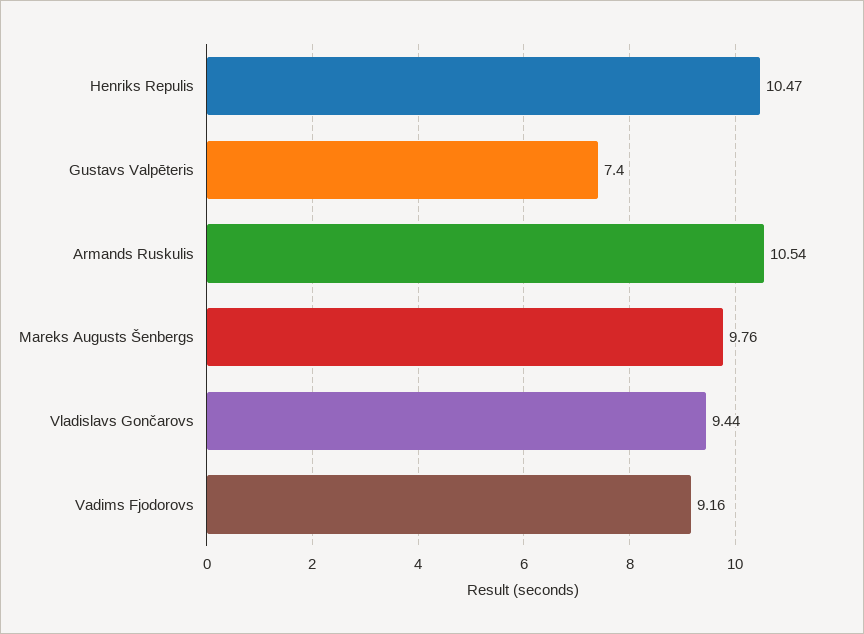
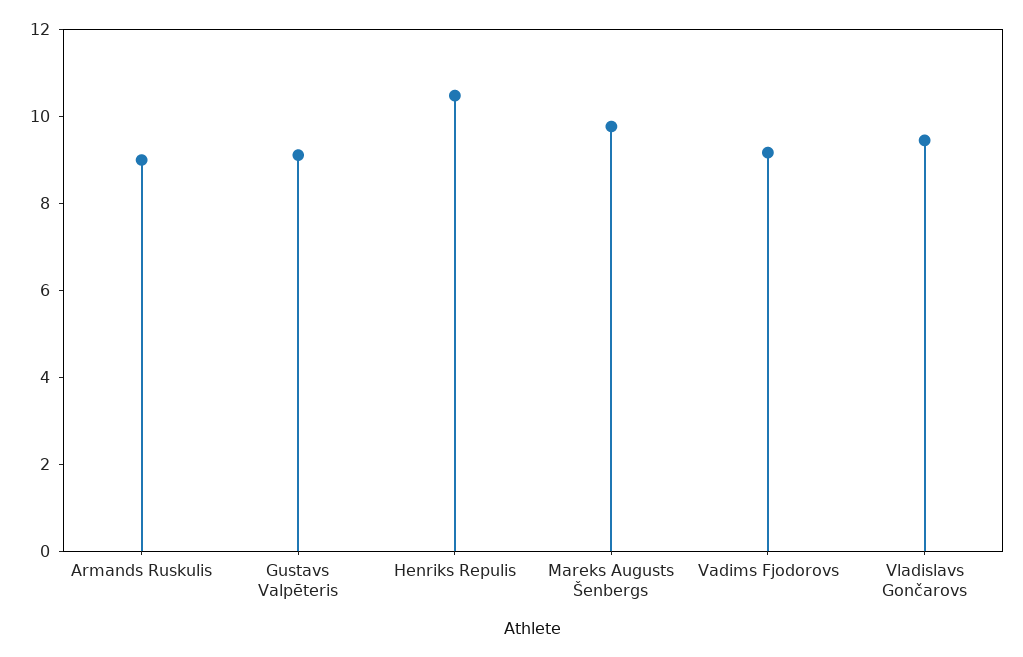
  {
    "Henriks Repulis": 10.47,
-   "Gustavs Valpēteris": 7.4,
+   "Gustavs Valpēteris": 9,
-   "Armands Ruskulis": 10.54,
+   "Armands Ruskulis": 9,
    "Mareks Augusts Šenbergs": 9.76,
    "Vladislavs Gončarovs": 9.44,
    "Vadims Fjodorovs": 9.16
  }

